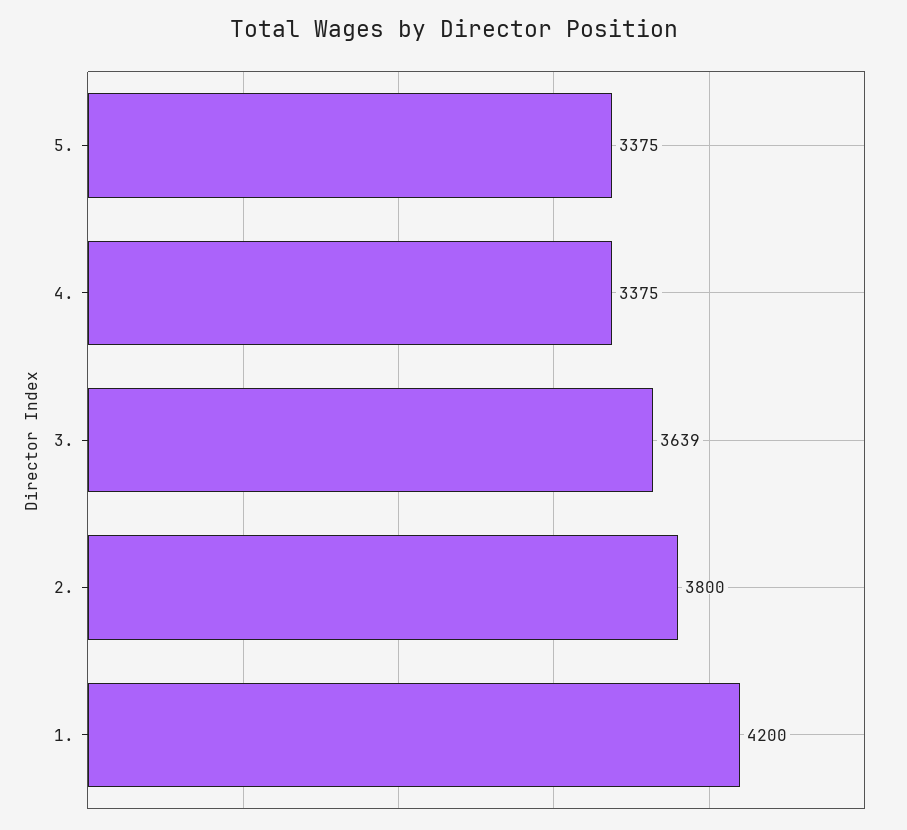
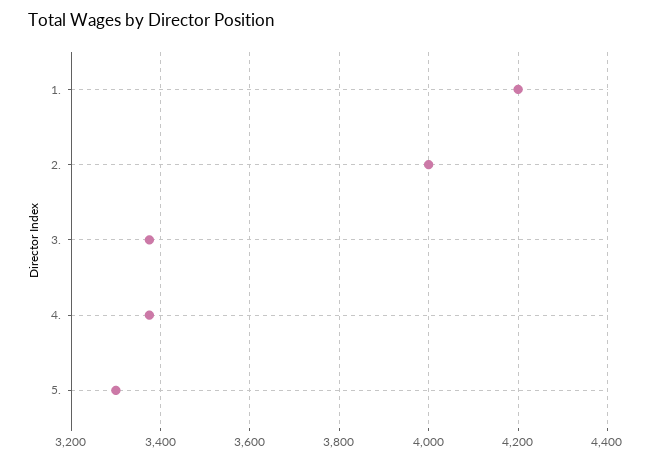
  {
-   "5.": 3375,
+   "5.": 3300,
    "4.": 3375,
-   "3.": 3639,
+   "3.": 3380,
-   "2.": 3800,
+   "2.": 4000,
    "1.": 4200
  }

